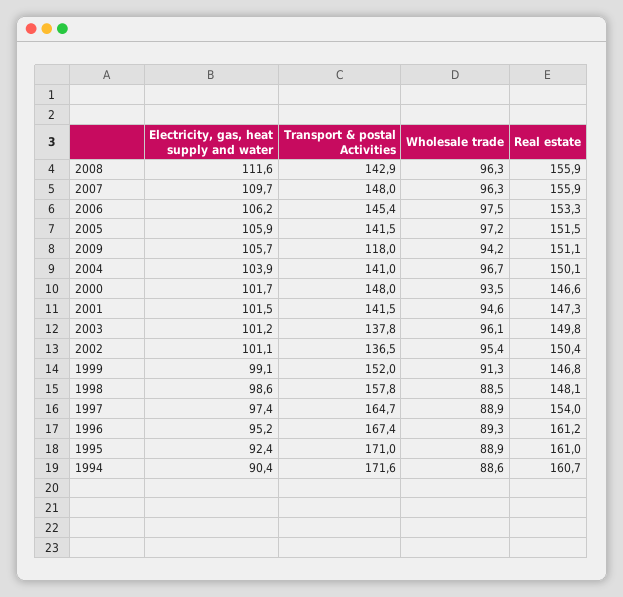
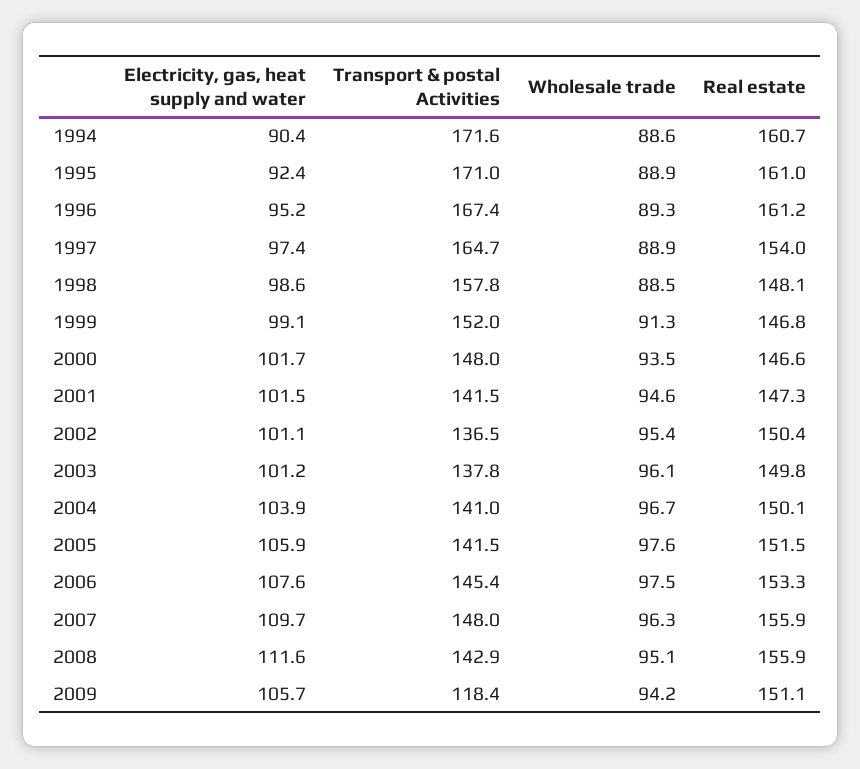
  {
    "Electricity, gas, heat supply and water": {
      "2008": 111.6,
      "2007": 109.7,
-     "2006": 106.2,
+     "2006": 107.6,
      "2005": 105.9,
      "2009": 105.7,
      "2004": 103.9,
      "2000": 101.7,
      "2001": 101.5,
      "2003": 101.2,
      "2002": 101.1,
      "1999": 99.1,
      "1998": 98.6,
      "1997": 97.4,
      "1996": 95.2,
      "1995": 92.4,
      "1994": 90.4
    },
    "Transport & postal Activities": {
      "2008": 142.9,
      "2007": 148,
      "2006": 145.4,
      "2005": 141.5,
-     "2009": 118,
+     "2009": 118.4,
      "2004": 141,
      "2000": 148,
      "2001": 141.5,
      "2003": 137.8,
      "2002": 136.5,
      "1999": 152,
      "1998": 157.8,
      "1997": 164.7,
      "1996": 167.4,
      "1995": 171,
      "1994": 171.6
    },
    "Wholesale trade": {
-     "2008": 96.3,
+     "2008": 95.1,
      "2007": 96.3,
      "2006": 97.5,
-     "2005": 97.2,
+     "2005": 97.6,
      "2009": 94.2,
      "2004": 96.7,
      "2000": 93.5,
      "2001": 94.6,
      "2003": 96.1,
      "2002": 95.4,
      "1999": 91.3,
      "1998": 88.5,
      "1997": 88.9,
      "1996": 89.3,
      "1995": 88.9,
      "1994": 88.6
    },
    "Real estate": {
      "2008": 155.9,
      "2007": 155.9,
      "2006": 153.3,
      "2005": 151.5,
      "2009": 151.1,
      "2004": 150.1,
      "2000": 146.6,
      "2001": 147.3,
      "2003": 149.8,
      "2002": 150.4,
      "1999": 146.8,
      "1998": 148.1,
      "1997": 154,
      "1996": 161.2,
      "1995": 161,
      "1994": 160.7
    }
  }

